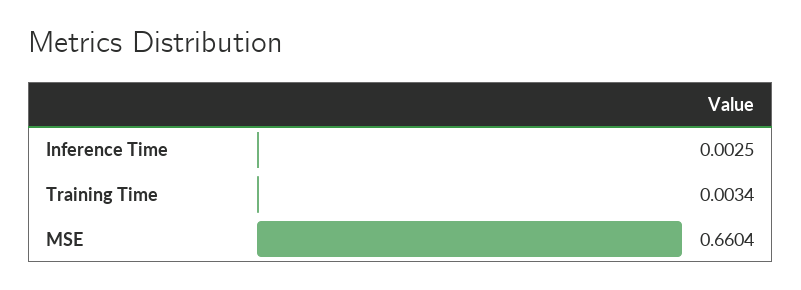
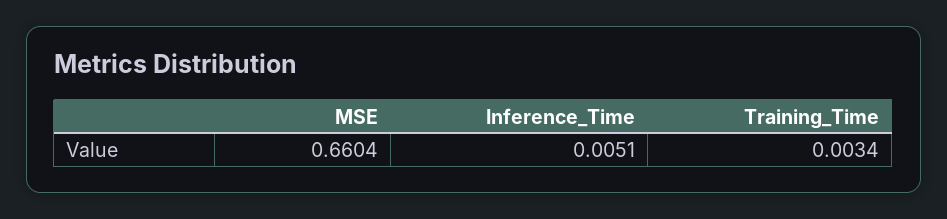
  {
-   "Inference Time": 0.0025,
+   "Inference Time": 0.0051,
    "Training Time": 0.0034,
    "MSE": 0.6604
  }

